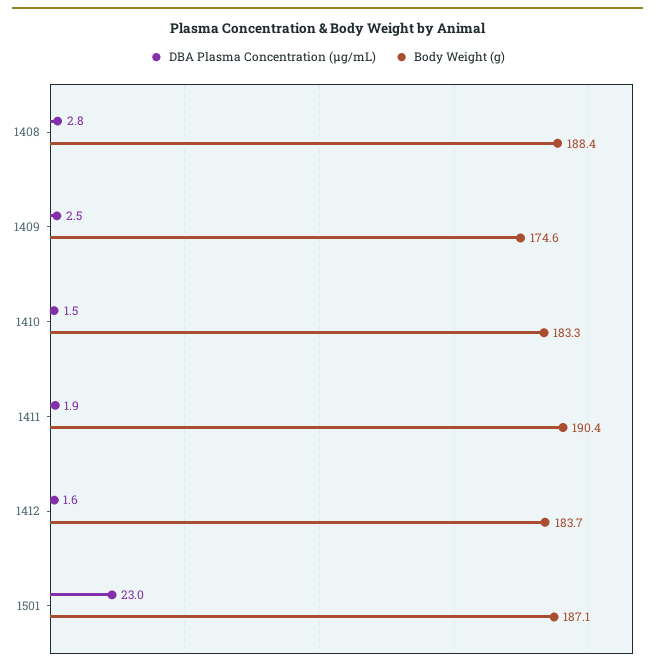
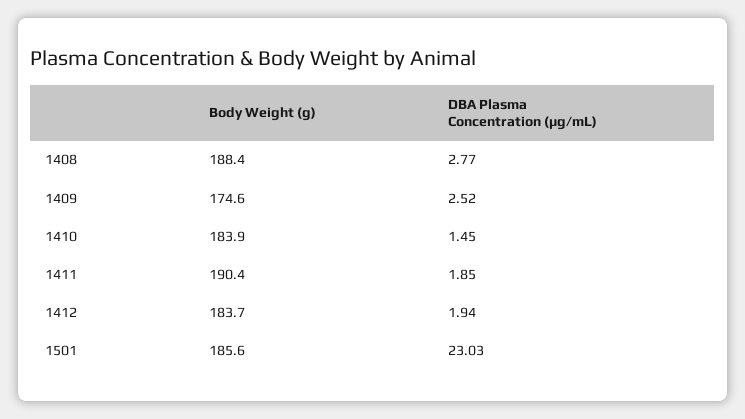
  {
    "DBA Plasma Concentration (µg/mL)": {
      "1408": 2.77,
      "1409": 2.52,
      "1410": 1.45,
      "1411": 1.85,
-     "1412": 1.6,
+     "1412": 1.94,
      "1501": 23.03
    },
    "Body Weight (g)": {
      "1408": 188.4,
      "1409": 174.6,
-     "1410": 183.3,
+     "1410": 183.9,
      "1411": 190.4,
      "1412": 183.7,
-     "1501": 187.1
+     "1501": 185.6
    }
  }

